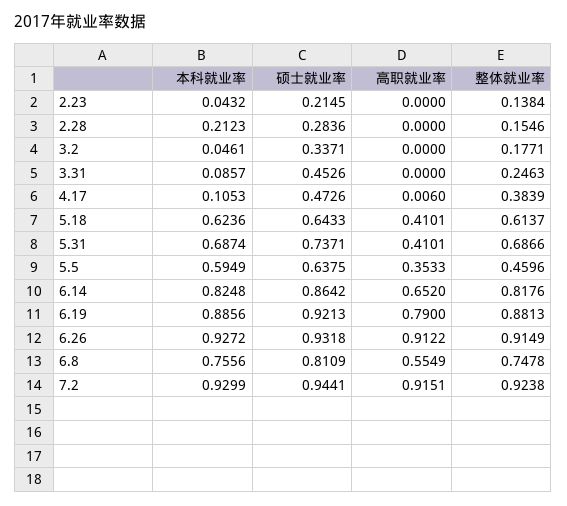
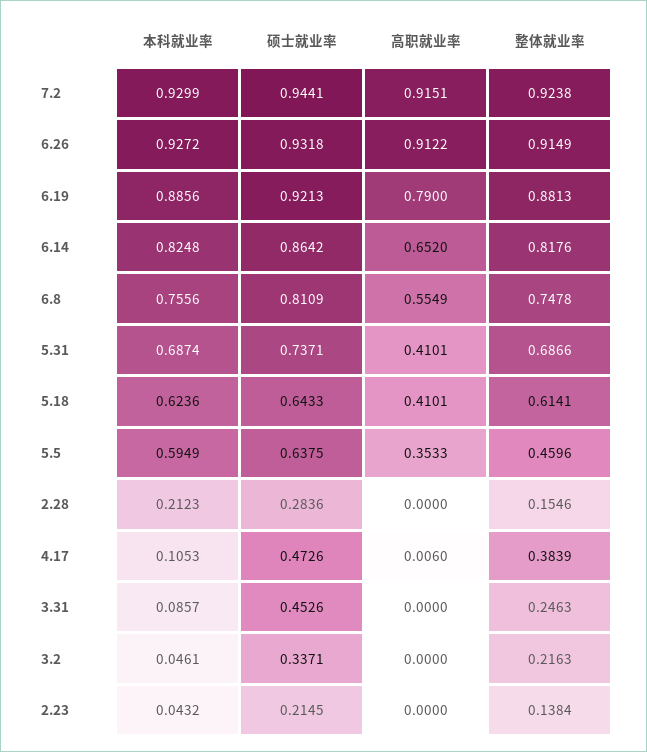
  {
    "本科就业率": {
      "2.23": 0.0432,
      "2.28": 0.2123,
      "3.2": 0.0461,
      "3.31": 0.0857,
      "4.17": 0.1053,
      "5.18": 0.6236,
      "5.31": 0.6874,
      "5.5": 0.5949,
      "6.14": 0.8248,
      "6.19": 0.8856,
      "6.26": 0.9272,
      "6.8": 0.7556,
      "7.2": 0.9299
    },
    "硕士就业率": {
      "2.23": 0.2145,
      "2.28": 0.2836,
      "3.2": 0.3371,
      "3.31": 0.4526,
      "4.17": 0.4726,
      "5.18": 0.6433,
      "5.31": 0.7371,
      "5.5": 0.6375,
      "6.14": 0.8642,
      "6.19": 0.9213,
      "6.26": 0.9318,
      "6.8": 0.8109,
      "7.2": 0.9441
    },
    "高职就业率": {
      "2.23": 0,
      "2.28": 0,
      "3.2": 0,
      "3.31": 0,
      "4.17": 0.006,
      "5.18": 0.4101,
      "5.31": 0.4101,
      "5.5": 0.3533,
      "6.14": 0.652,
      "6.19": 0.79,
      "6.26": 0.9122,
      "6.8": 0.5549,
      "7.2": 0.9151
    },
    "整体就业率": {
      "2.23": 0.1384,
      "2.28": 0.1546,
-     "3.2": 0.1771,
+     "3.2": 0.2163,
      "3.31": 0.2463,
      "4.17": 0.3839,
-     "5.18": 0.6137,
+     "5.18": 0.6141,
      "5.31": 0.6866,
      "5.5": 0.4596,
      "6.14": 0.8176,
      "6.19": 0.8813,
      "6.26": 0.9149,
      "6.8": 0.7478,
      "7.2": 0.9238
    }
  }

